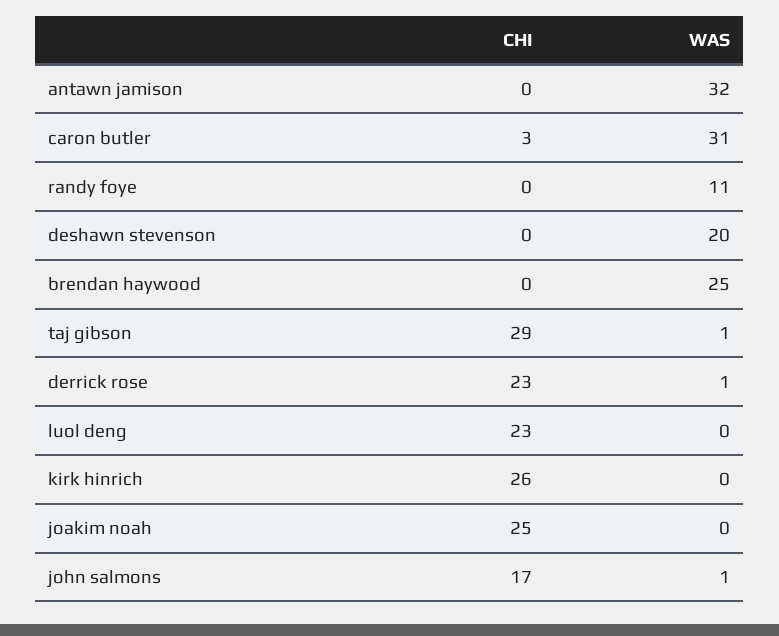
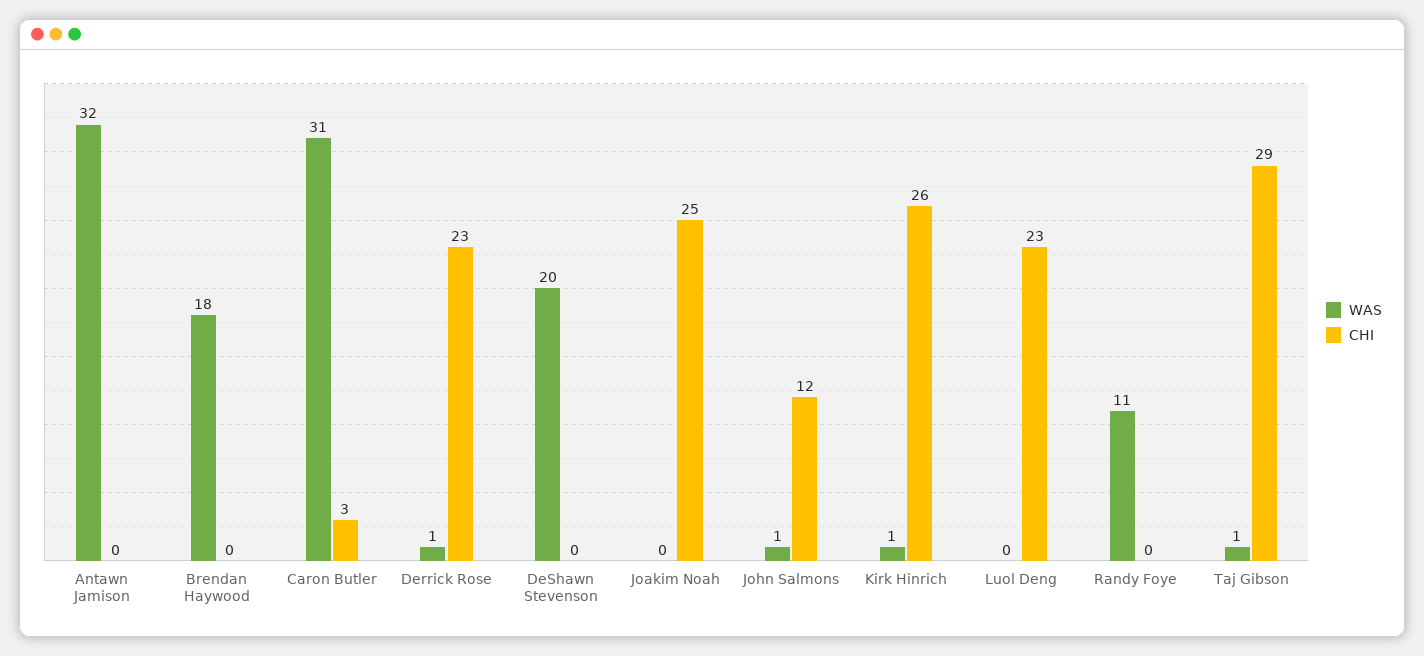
  {
    "CHI": {
      "antawn jamison": 0,
      "caron butler": 3,
      "randy foye": 0,
      "deshawn stevenson": 0,
      "brendan haywood": 0,
      "taj gibson": 29,
      "derrick rose": 23,
      "luol deng": 23,
      "kirk hinrich": 26,
      "joakim noah": 25,
-     "john salmons": 17
+     "john salmons": 12
    },
    "WAS": {
      "antawn jamison": 32,
      "caron butler": 31,
      "randy foye": 11,
      "deshawn stevenson": 20,
-     "brendan haywood": 25,
+     "brendan haywood": 18,
      "taj gibson": 1,
      "derrick rose": 1,
      "luol deng": 0,
-     "kirk hinrich": 0,
+     "kirk hinrich": 1,
      "joakim noah": 0,
      "john salmons": 1
    }
  }

